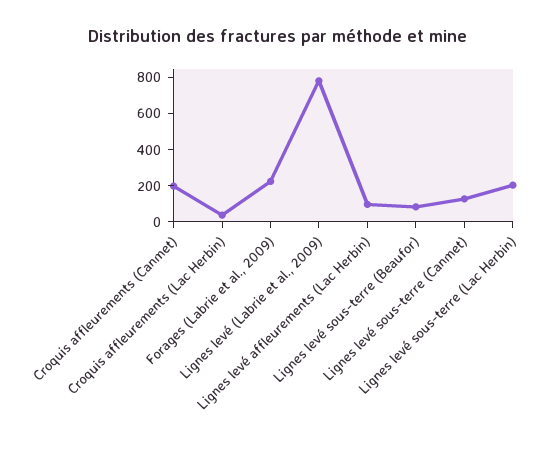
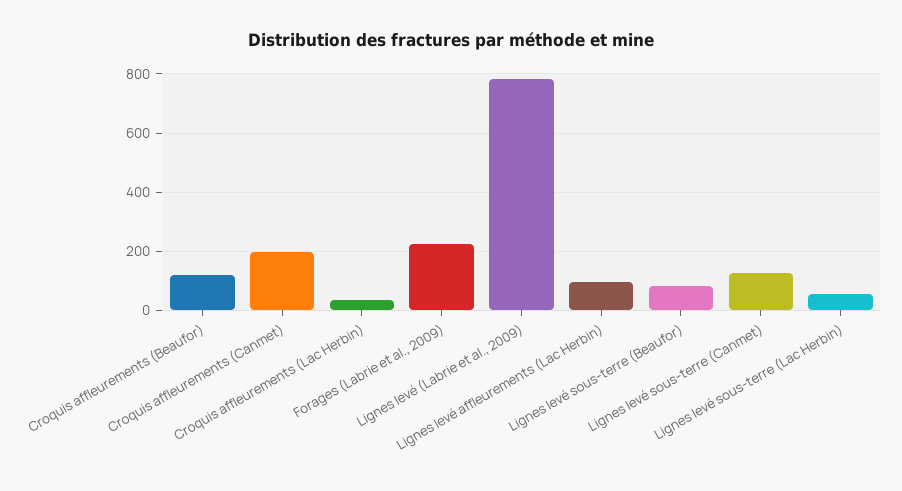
  {
    "Croquis affleurements (Canmet)": 200,
    "Croquis affleurements (Lac Herbin)": 25,
    "Forages (Labrie et al., 2009)": 225,
    "Lignes levé (Labrie et al., 2009)": 775,
    "Lignes levé affleurements (Lac Herbin)": 100,
    "Lignes levé sous-terre (Beaufor)": 75,
    "Lignes levé sous-terre (Canmet)": 125,
-   "Lignes levé sous-terre (Lac Herbin)": 200
+   "Lignes levé sous-terre (Lac Herbin)": 50,
+   "Croquis affleurements (Beaufor)": 125
  }

